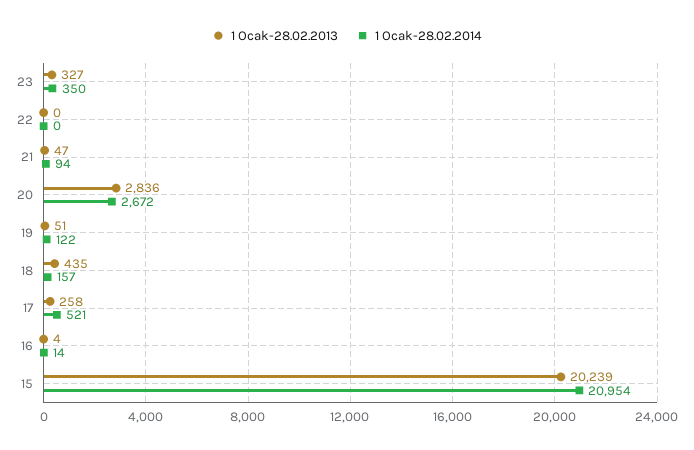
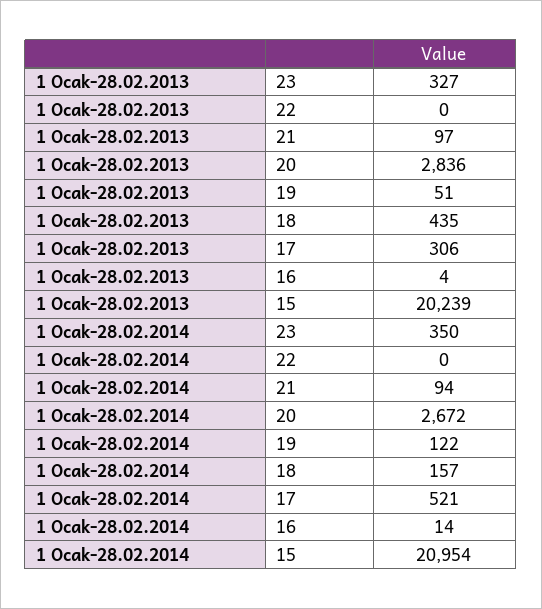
  {
    "1 Ocak-28.02.2013": {
      "23": 327,
      "22": 0,
-     "21": 47,
+     "21": 97,
      "20": 2836,
      "19": 51,
      "18": 435,
-     "17": 258,
+     "17": 306,
      "16": 4,
      "15": 20239
    },
    "1 Ocak-28.02.2014": {
      "23": 350,
      "22": 0,
      "21": 94,
      "20": 2672,
      "19": 122,
      "18": 157,
      "17": 521,
      "16": 14,
      "15": 20954
    }
  }

